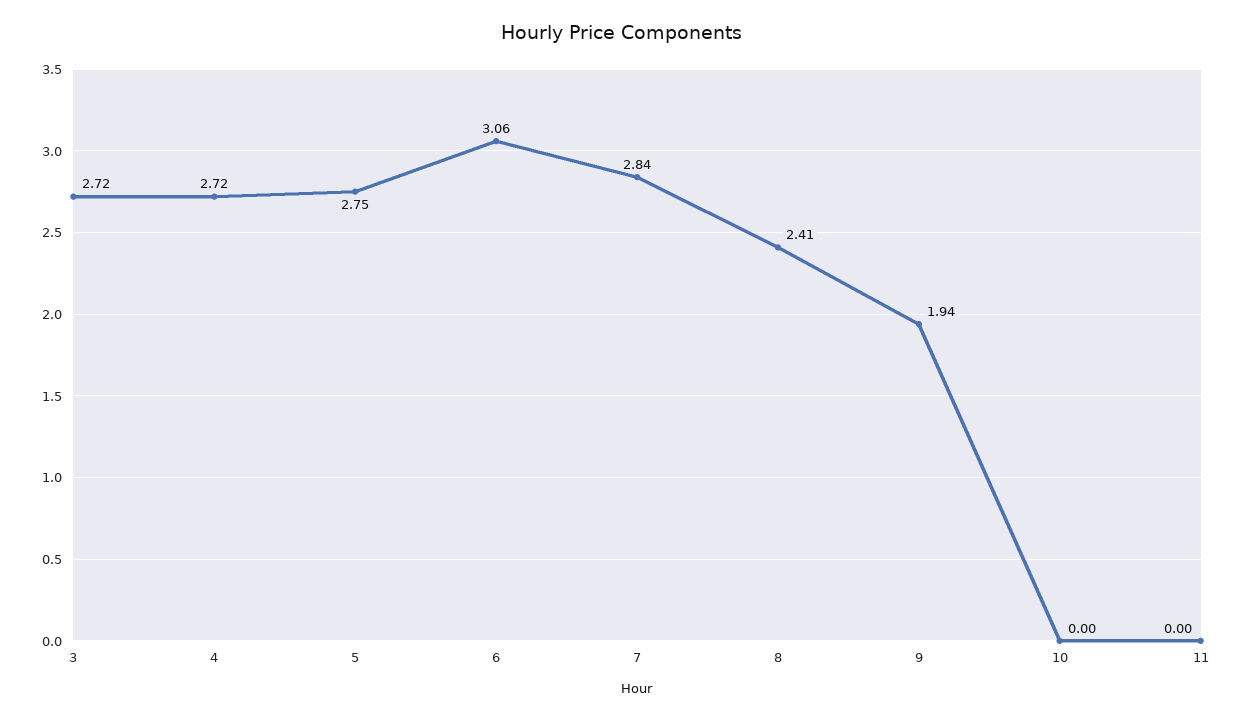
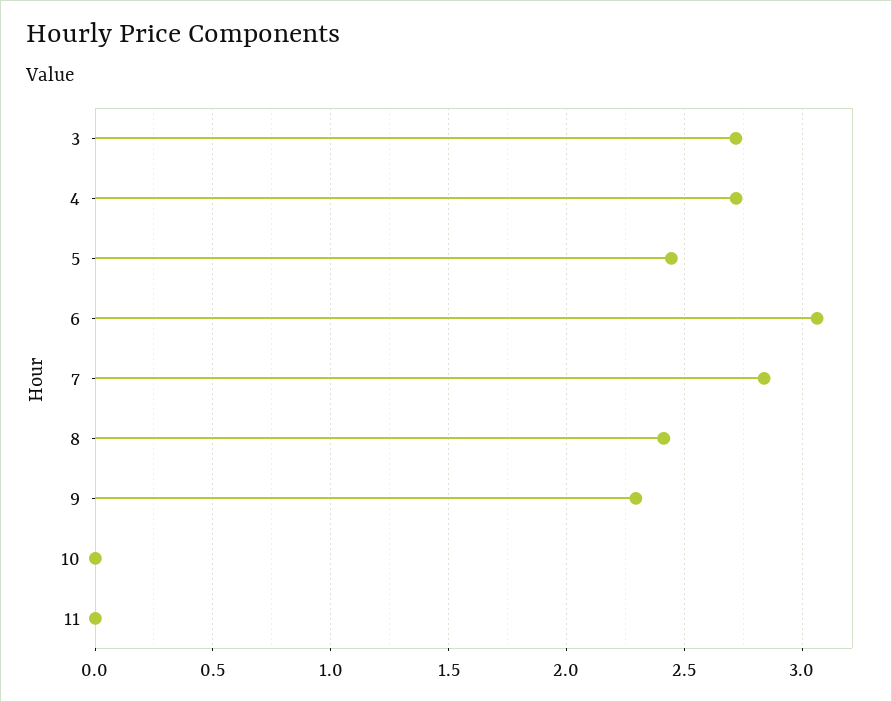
  {
    "3": 2.72,
    "4": 2.72,
-   "5": 2.75,
+   "5": 2.45,
    "6": 3.06,
    "7": 2.84,
    "8": 2.41,
-   "9": 1.94,
+   "9": 2.3,
    "10": 0,
    "11": 0
  }

